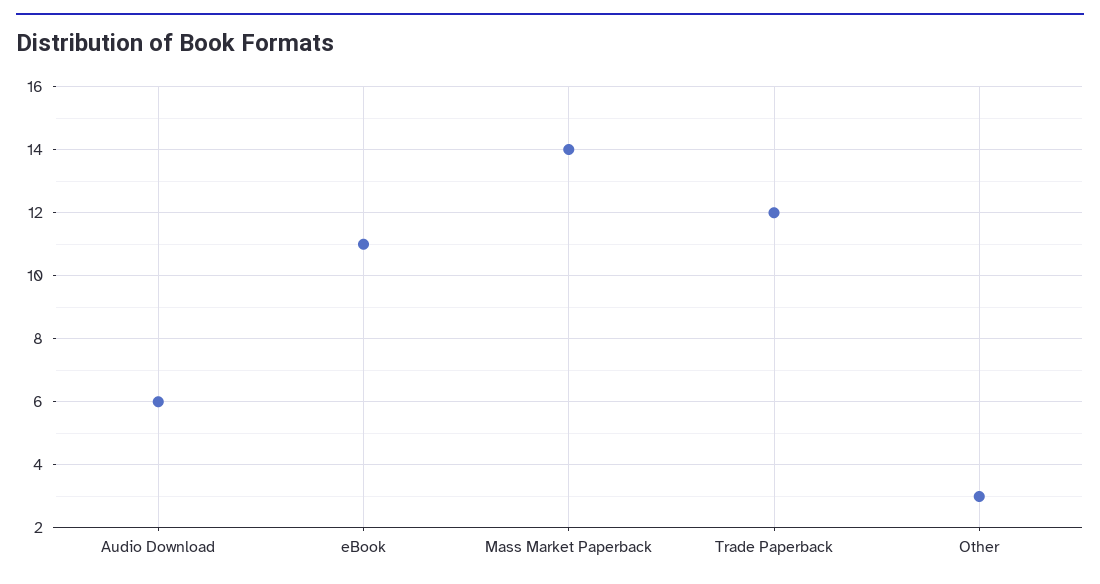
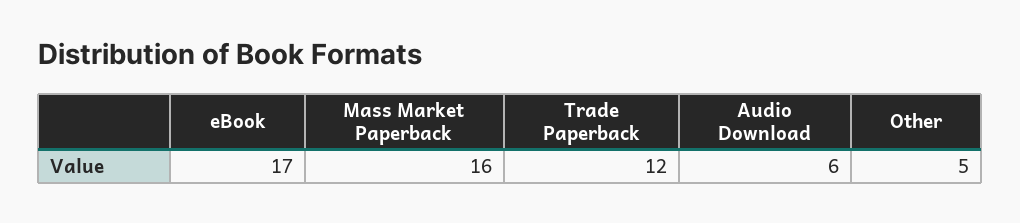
  {
    "Audio Download": 6,
-   "eBook": 11,
+   "eBook": 17,
-   "Mass Market Paperback": 14,
+   "Mass Market Paperback": 16,
    "Trade Paperback": 12,
-   "Other": 3
+   "Other": 5
  }

